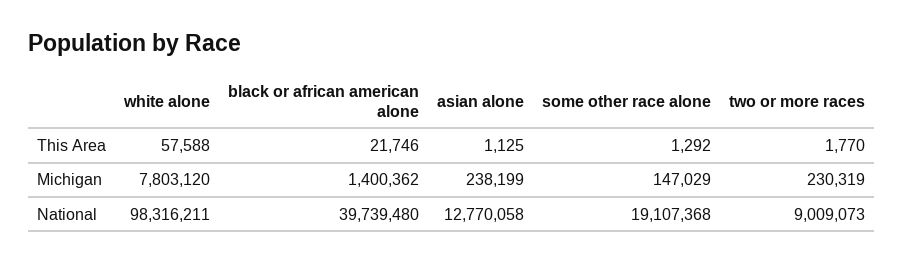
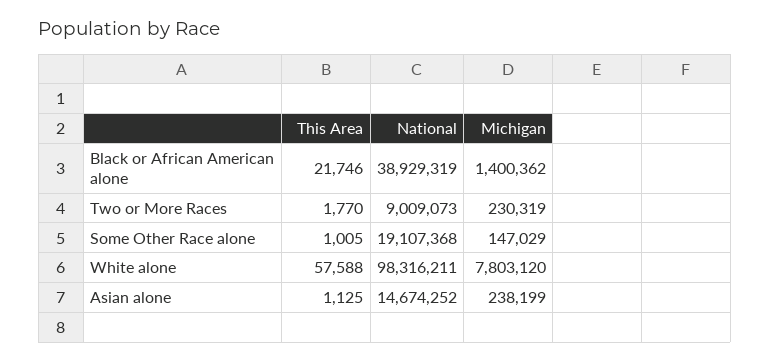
  {
    "white alone": {
      "This Area": 57588,
      "Michigan": 7803120,
      "National": 98316211
    },
    "black or african american alone": {
      "This Area": 21746,
      "Michigan": 1400362,
-     "National": 39739480
+     "National": 38929319
    },
    "asian alone": {
      "This Area": 1125,
      "Michigan": 238199,
-     "National": 12770058
+     "National": 14674252
    },
    "some other race alone": {
-     "This Area": 1292,
+     "This Area": 1005,
      "Michigan": 147029,
      "National": 19107368
    },
    "two or more races": {
      "This Area": 1770,
      "Michigan": 230319,
      "National": 9009073
    }
  }

